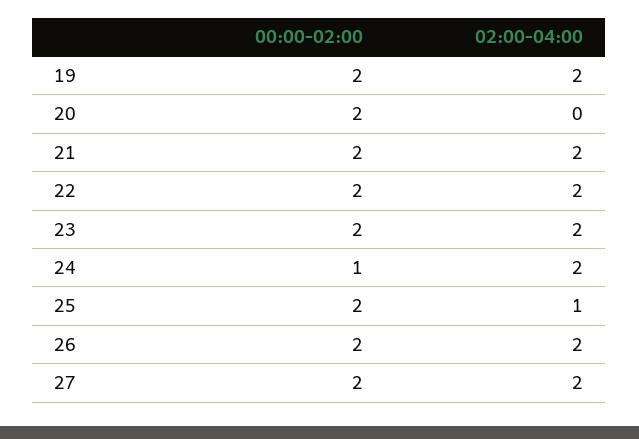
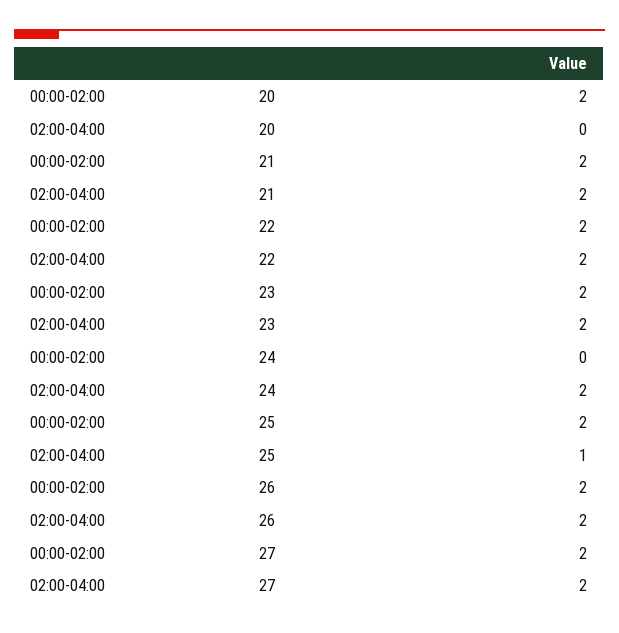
  {
    "00:00-02:00": {
-     "19": 2,
      "20": 2,
      "21": 2,
      "22": 2,
      "23": 2,
-     "24": 1,
+     "24": 0,
      "25": 2,
      "26": 2,
      "27": 2
    },
    "02:00-04:00": {
-     "19": 2,
      "20": 0,
      "21": 2,
      "22": 2,
      "23": 2,
      "24": 2,
      "25": 1,
      "26": 2,
      "27": 2
    }
  }

